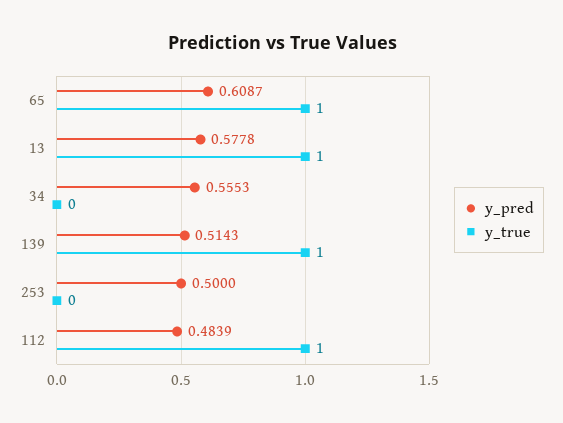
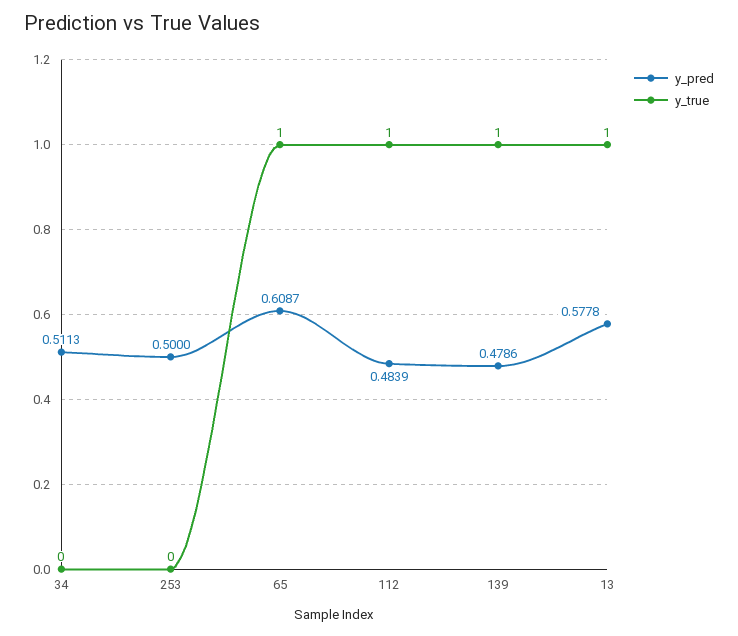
  {
    "y_pred": {
      "65": 0.6087,
      "13": 0.5778,
-     "34": 0.5553,
+     "34": 0.5113,
-     "139": 0.5143,
+     "139": 0.4786,
      "253": 0.5,
      "112": 0.4839
    },
    "y_true": {
      "65": 1,
      "13": 1,
      "34": 0,
      "139": 1,
      "253": 0,
      "112": 1
    }
  }

